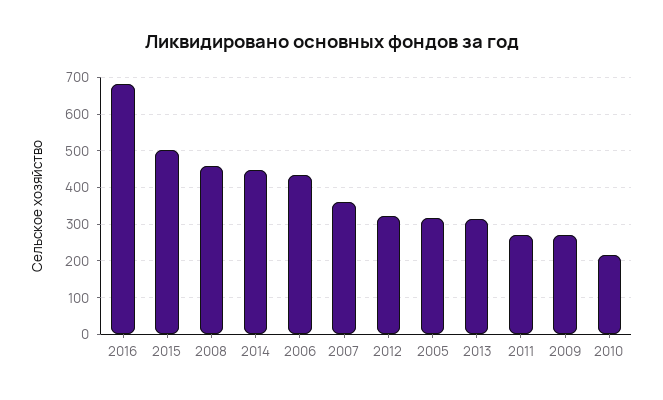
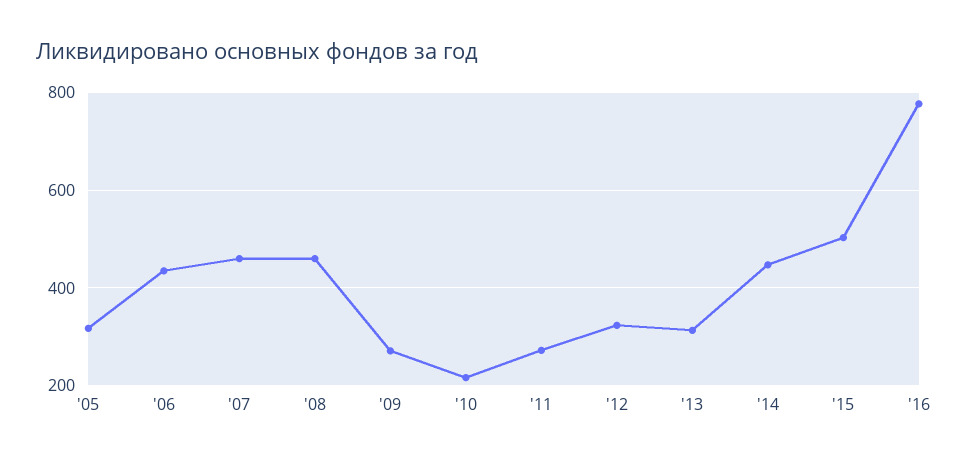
  {
-   "2016": 680,
+   "2016": 780,
    "2015": 500,
    "2008": 460,
    "2014": 440,
    "2006": 440,
-   "2007": 360,
+   "2007": 460,
    "2012": 320,
    "2005": 320,
    "2013": 320,
    "2011": 280,
    "2009": 280,
    "2010": 220
  }

